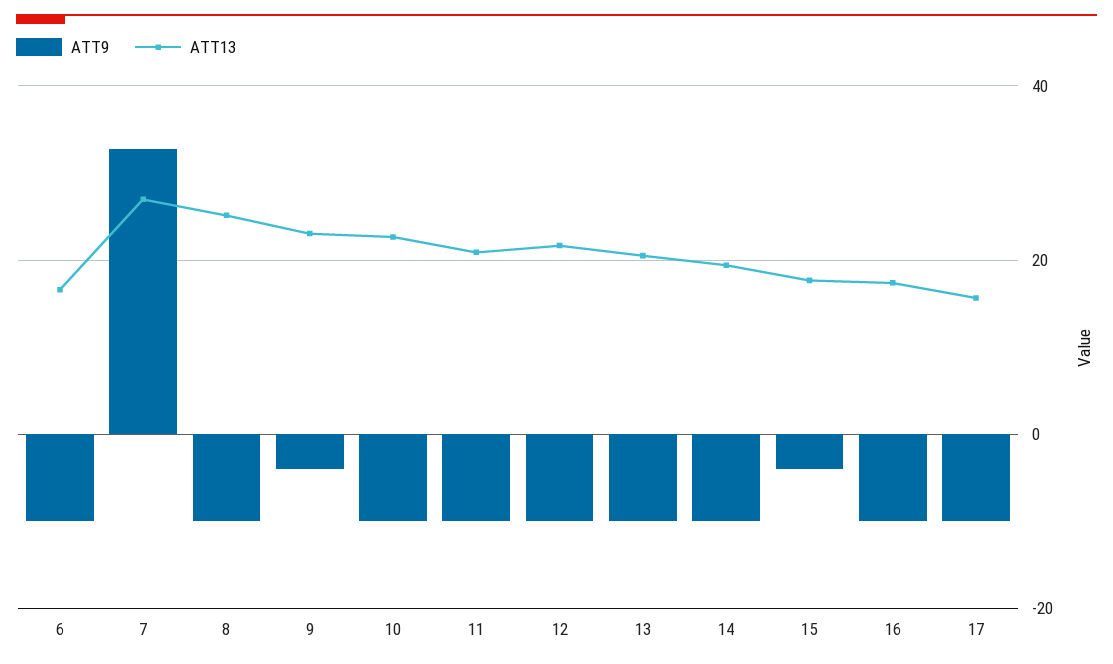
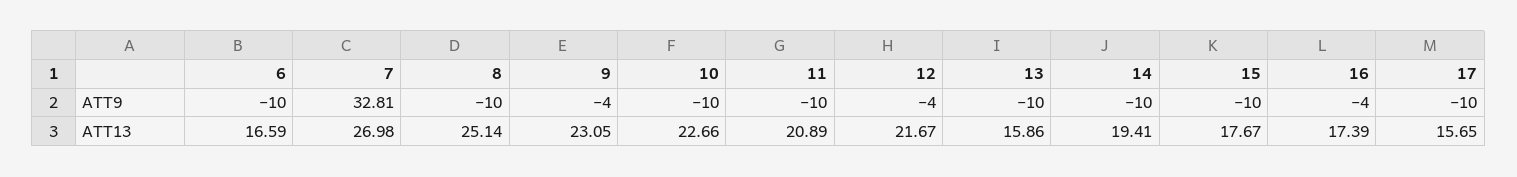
  {
    "ATT9": {
      "6": -10,
      "7": 32.81,
      "8": -10,
      "9": -4,
      "10": -10,
      "11": -10,
-     "12": -10,
+     "12": -4,
      "13": -10,
      "14": -10,
-     "15": -4,
+     "15": -10,
-     "16": -10,
+     "16": -4,
      "17": -10
    },
    "ATT13": {
      "6": 16.59,
      "7": 26.98,
      "8": 25.14,
      "9": 23.05,
      "10": 22.66,
      "11": 20.89,
      "12": 21.67,
-     "13": 20,
+     "13": 15.86,
      "14": 19.41,
      "15": 17.67,
      "16": 17.39,
      "17": 15.65
    }
  }

